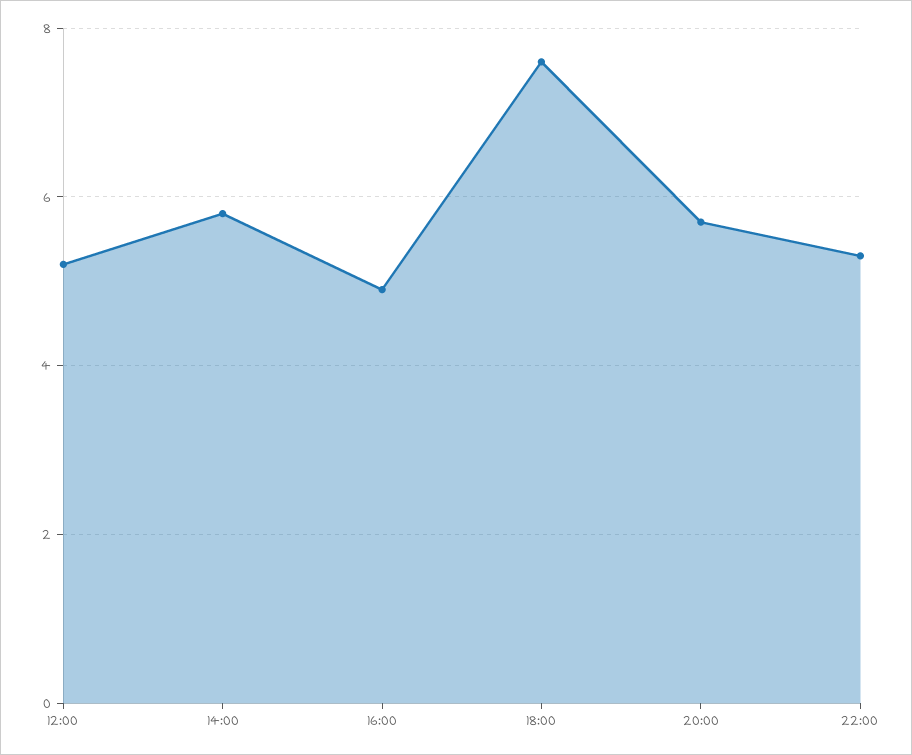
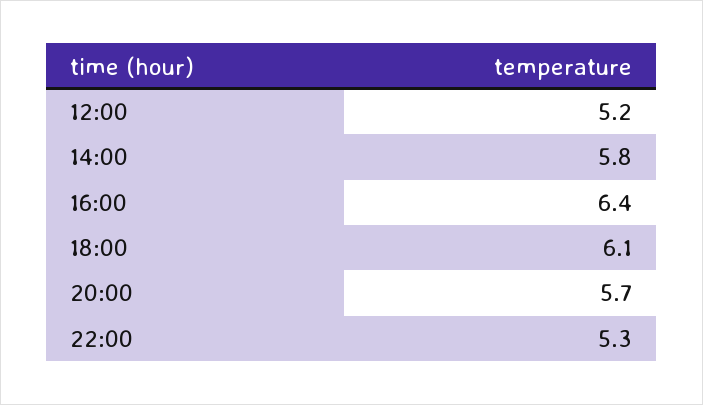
  {
    "12:00": 5.2,
    "14:00": 5.8,
-   "16:00": 5,
+   "16:00": 6.4,
-   "18:00": 7.5,
+   "18:00": 6.1,
    "20:00": 5.7,
    "22:00": 5.3
  }

